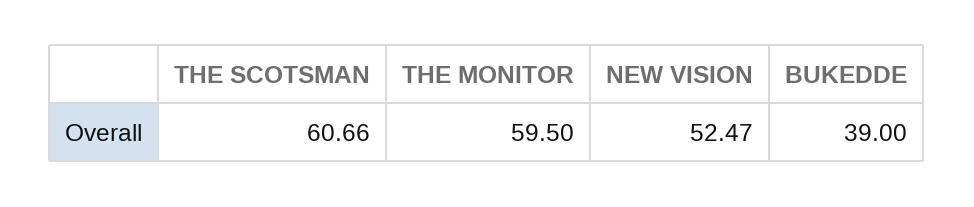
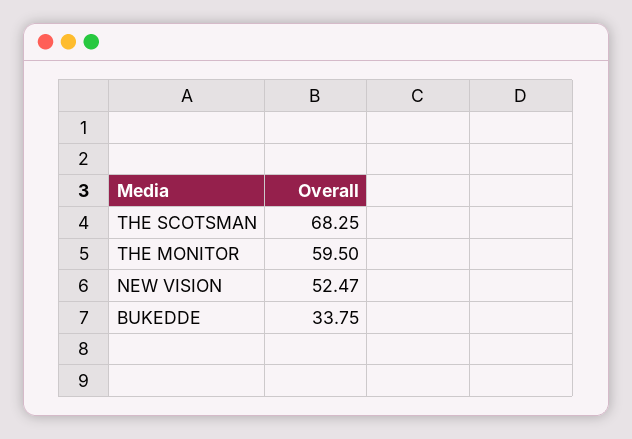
  {
-   "THE SCOTSMAN": 60.66,
+   "THE SCOTSMAN": 68.25,
    "THE MONITOR": 59.5,
    "NEW VISION": 52.47,
-   "BUKEDDE": 39
+   "BUKEDDE": 33.75
  }

